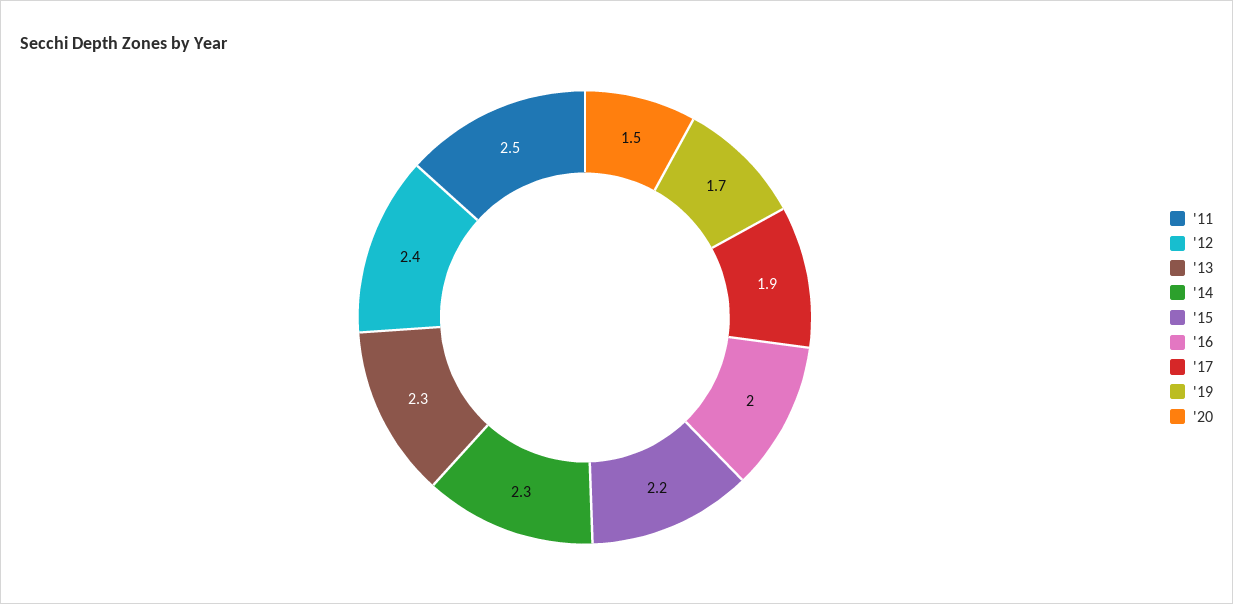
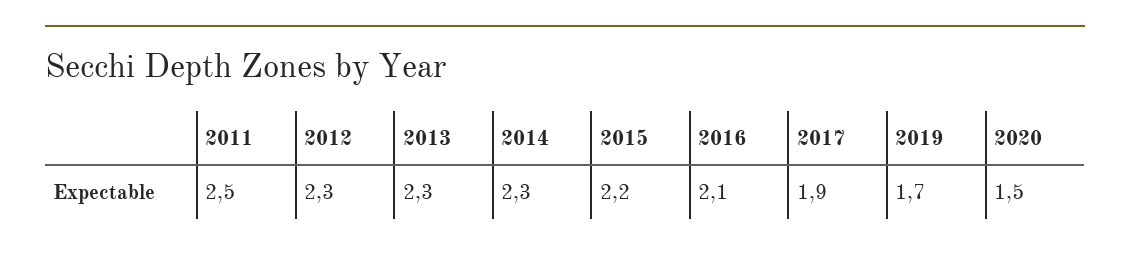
  {
    "'11": 2.5,
-   "'12": 2.4,
+   "'12": 2.3,
    "'13": 2.3,
    "'14": 2.3,
    "'15": 2.2,
-   "'16": 2,
+   "'16": 2.1,
    "'17": 1.9,
    "'19": 1.7,
    "'20": 1.5
  }

